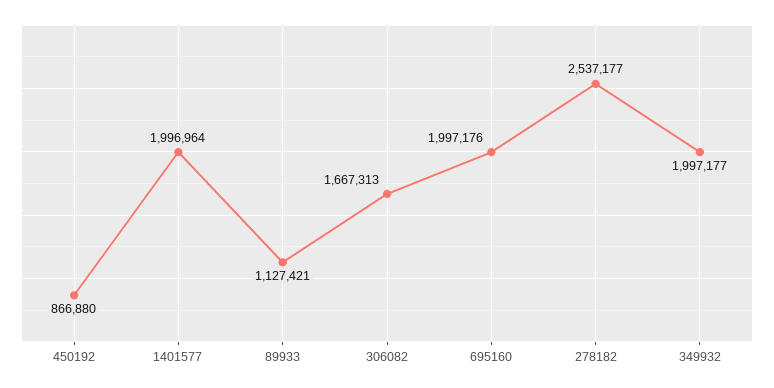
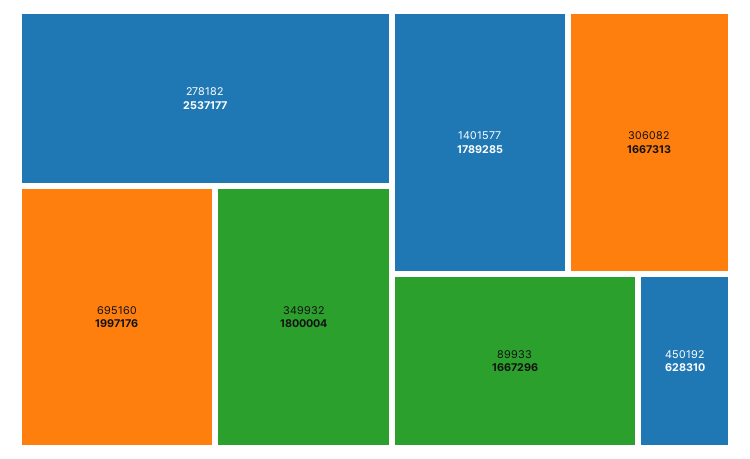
  {
-   "450192": 866880,
+   "450192": 628310,
-   "1401577": 1996964,
+   "1401577": 1789285,
-   "89933": 1127421,
+   "89933": 1667296,
    "306082": 1667313,
    "695160": 1997176,
    "278182": 2537177,
-   "349932": 1997177
+   "349932": 1800004
  }

